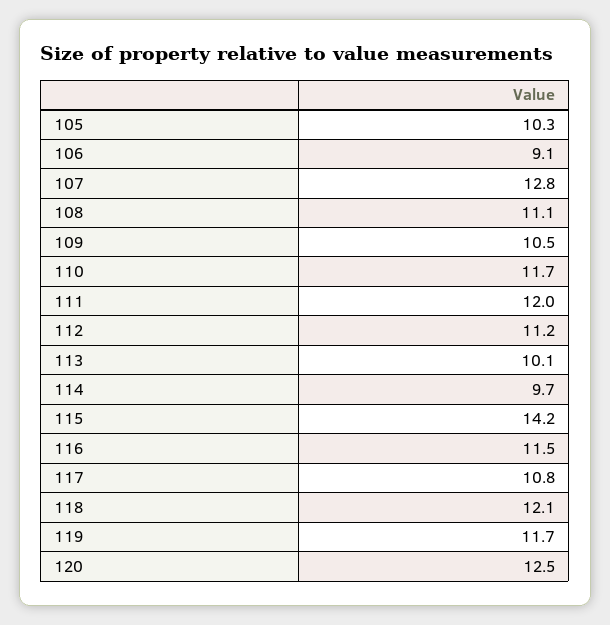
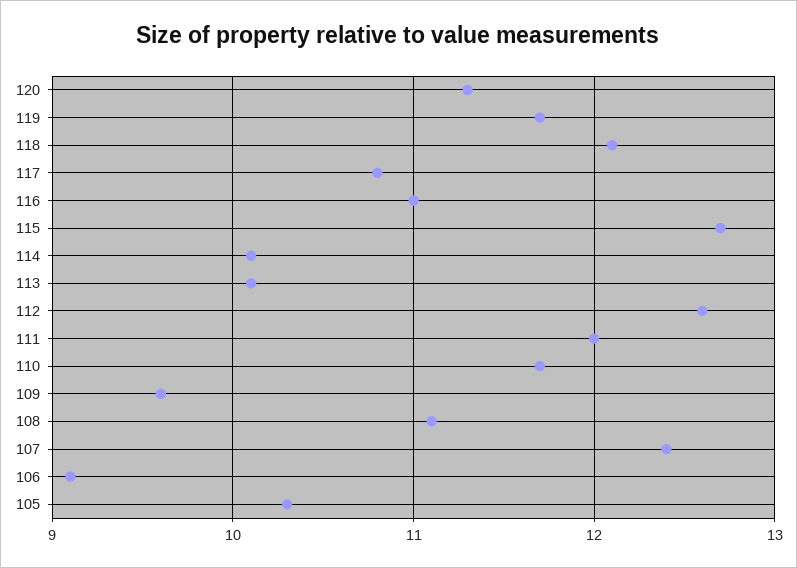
  {
    "105": 10.3,
    "106": 9.1,
-   "107": 12.8,
+   "107": 12.4,
    "108": 11.1,
-   "109": 10.5,
+   "109": 9.6,
    "110": 11.7,
    "111": 12,
-   "112": 11.2,
+   "112": 12.6,
    "113": 10.1,
-   "114": 9.7,
+   "114": 10.1,
-   "115": 14.2,
+   "115": 12.7,
-   "116": 11.5,
+   "116": 11,
    "117": 10.8,
    "118": 12.1,
    "119": 11.7,
-   "120": 12.5
+   "120": 11.3
  }

